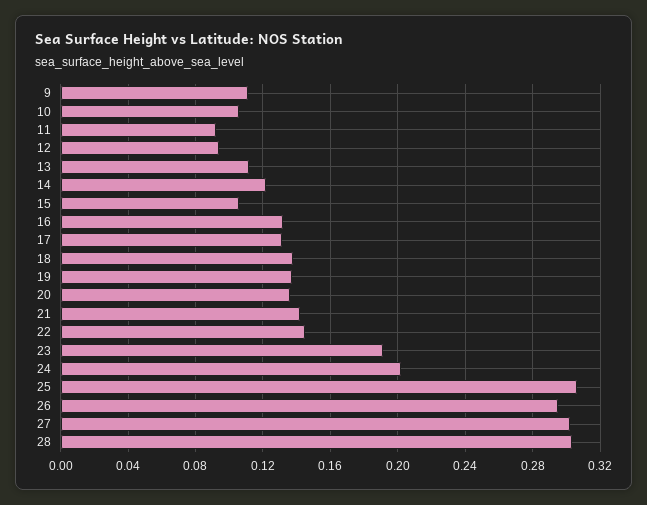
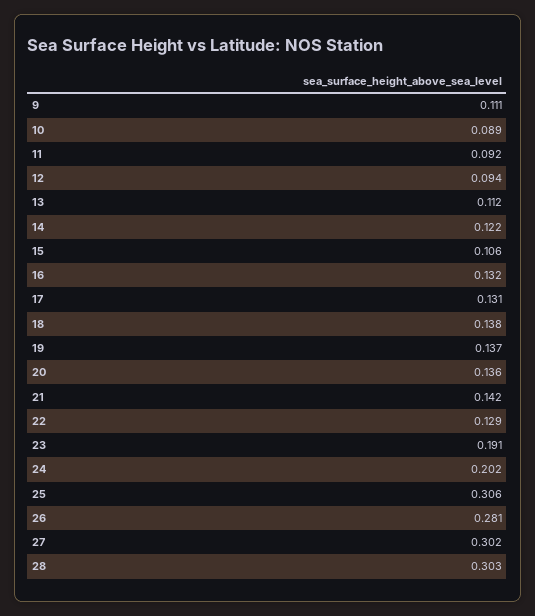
  {
    "9": 0.111,
-   "10": 0.105,
+   "10": 0.089,
    "11": 0.092,
    "12": 0.094,
    "13": 0.112,
    "14": 0.122,
    "15": 0.106,
    "16": 0.132,
    "17": 0.131,
    "18": 0.138,
    "19": 0.137,
    "20": 0.136,
    "21": 0.142,
-   "22": 0.145,
+   "22": 0.129,
    "23": 0.191,
    "24": 0.202,
    "25": 0.306,
-   "26": 0.295,
+   "26": 0.281,
    "27": 0.302,
    "28": 0.303
  }

